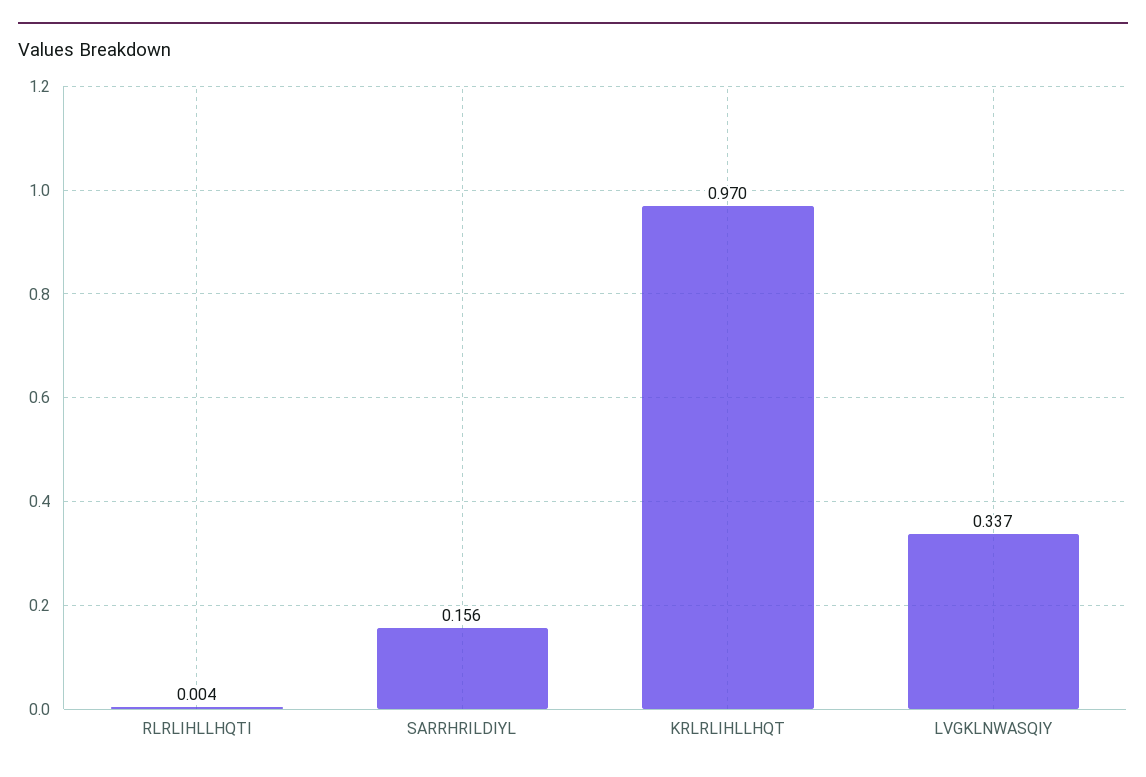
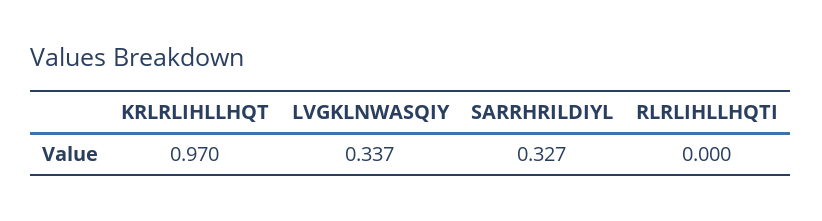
  {
-   "RLRLIHLLHQTI": 0.004,
+   "RLRLIHLLHQTI": 0,
-   "SARRHRILDIYL": 0.156,
+   "SARRHRILDIYL": 0.327,
    "KRLRLIHLLHQT": 0.97,
    "LVGKLNWASQIY": 0.337
  }

